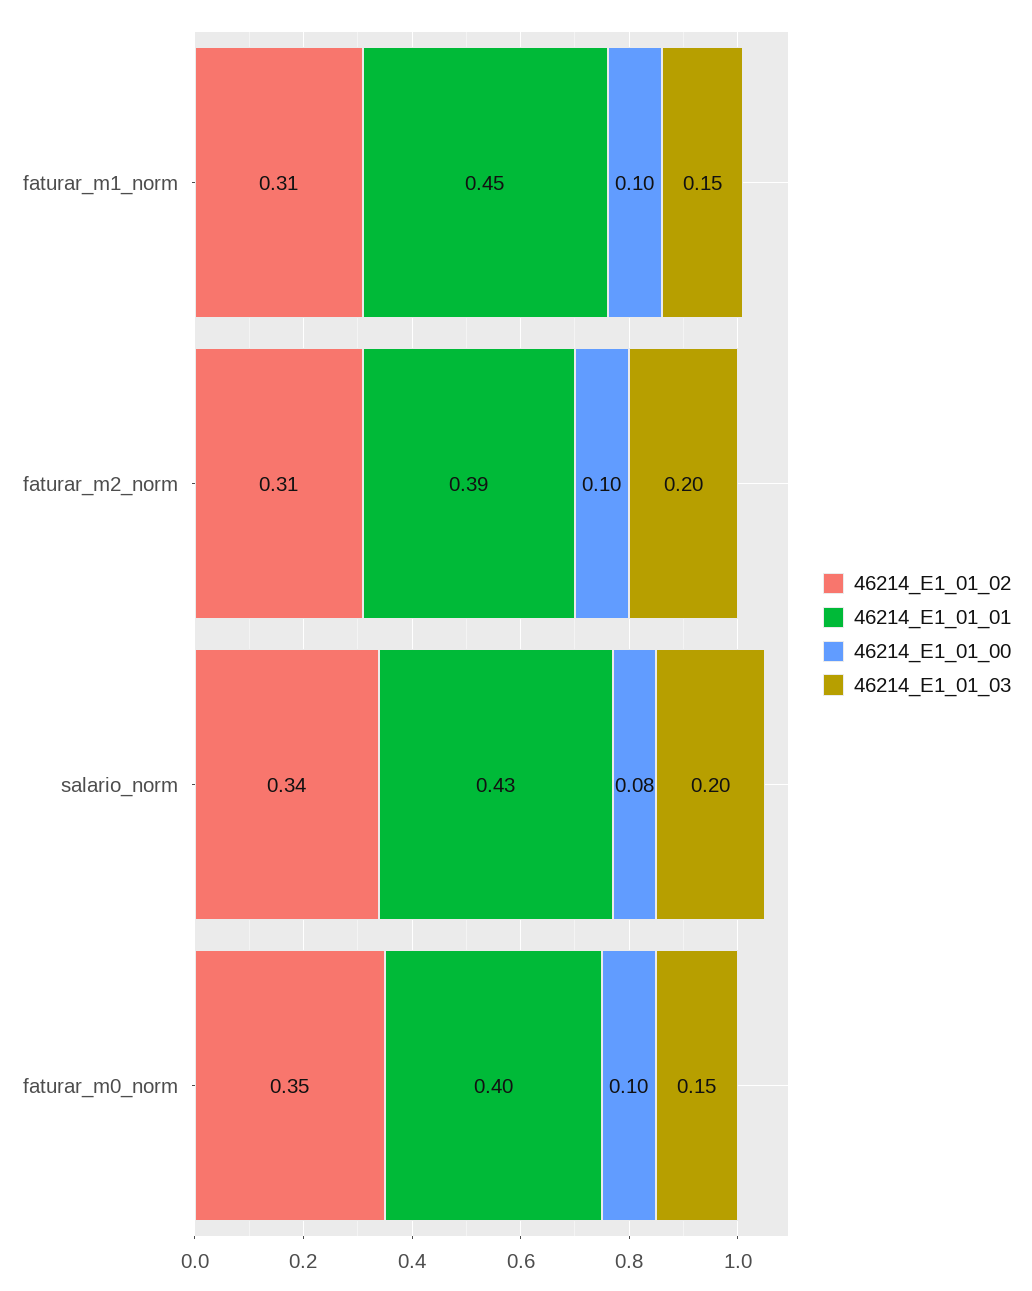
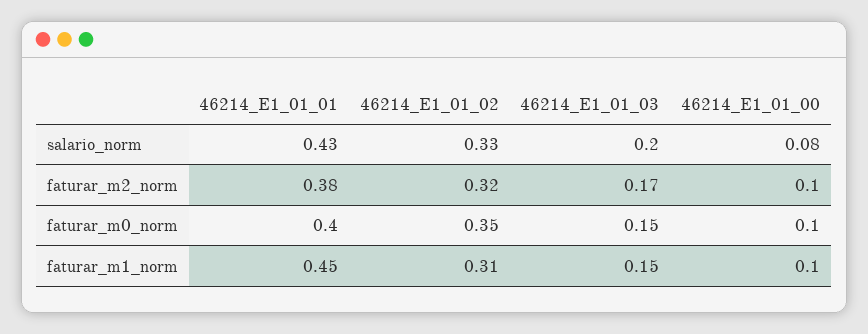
  {
    "46214_E1_01_02": {
      "faturar_m1_norm": 0.31,
-     "faturar_m2_norm": 0.31,
+     "faturar_m2_norm": 0.32,
-     "salario_norm": 0.34,
+     "salario_norm": 0.33,
      "faturar_m0_norm": 0.35
    },
    "46214_E1_01_01": {
      "faturar_m1_norm": 0.45,
-     "faturar_m2_norm": 0.39,
+     "faturar_m2_norm": 0.38,
      "salario_norm": 0.43,
      "faturar_m0_norm": 0.4
    },
    "46214_E1_01_00": {
      "faturar_m1_norm": 0.1,
      "faturar_m2_norm": 0.1,
      "salario_norm": 0.08,
      "faturar_m0_norm": 0.1
    },
    "46214_E1_01_03": {
      "faturar_m1_norm": 0.15,
-     "faturar_m2_norm": 0.2,
+     "faturar_m2_norm": 0.17,
      "salario_norm": 0.2,
      "faturar_m0_norm": 0.15
    }
  }

